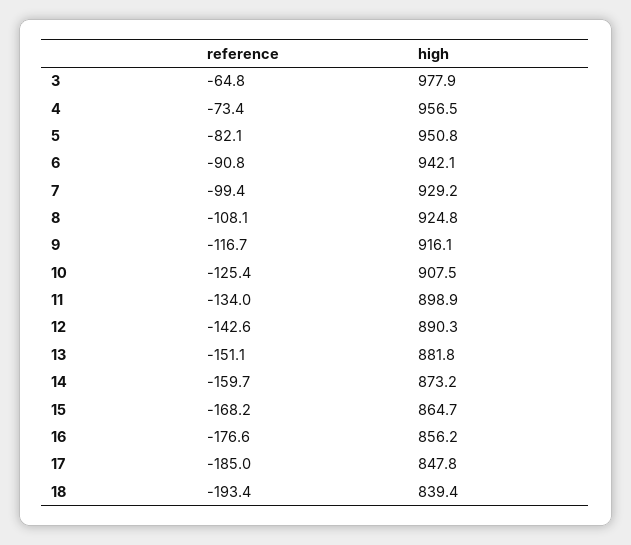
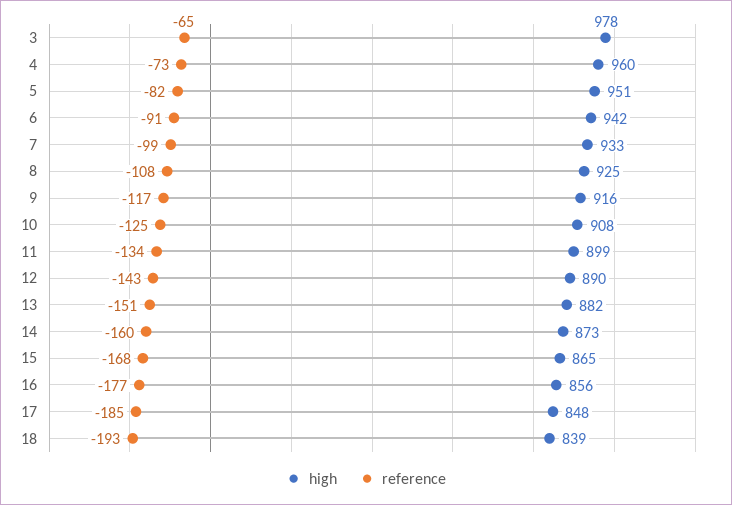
  {
    "reference": {
      "3": -64.8,
      "4": -73.4,
      "5": -82.1,
      "6": -90.8,
      "7": -99.4,
      "8": -108.1,
      "9": -116.7,
      "10": -125.4,
      "11": -134,
      "12": -142.6,
      "13": -151.1,
      "14": -159.7,
      "15": -168.2,
      "16": -176.6,
      "17": -185,
      "18": -193.4
    },
    "high": {
      "3": 977.9,
-     "4": 956.5,
+     "4": 960,
      "5": 950.8,
      "6": 942.1,
-     "7": 929.2,
+     "7": 933,
      "8": 924.8,
      "9": 916.1,
      "10": 907.5,
      "11": 898.9,
      "12": 890.3,
      "13": 881.8,
      "14": 873.2,
      "15": 864.7,
      "16": 856.2,
      "17": 847.8,
      "18": 839.4
    }
  }

